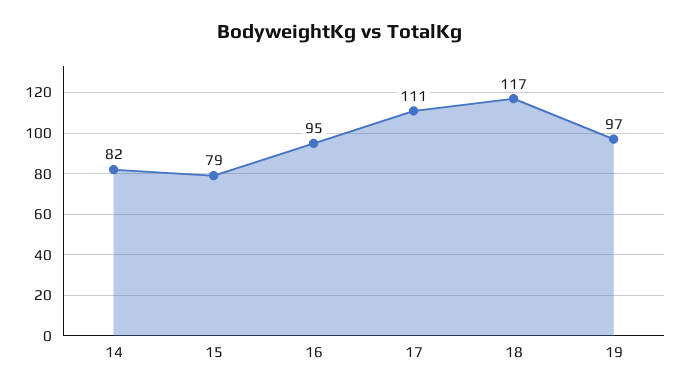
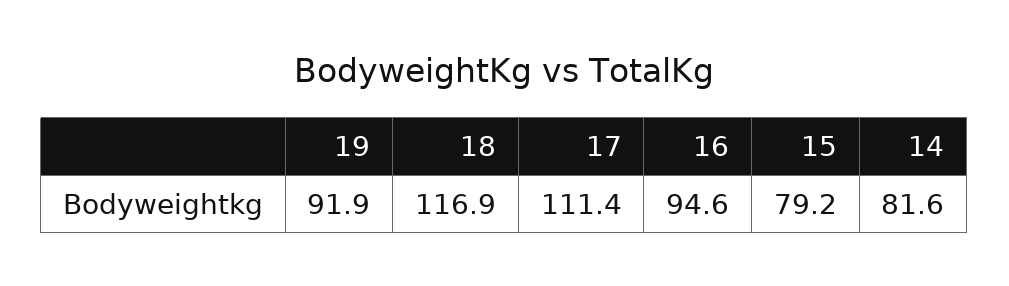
  {
    "14": 81.6,
    "15": 79.2,
    "16": 94.6,
    "17": 111.4,
    "18": 116.9,
-   "19": 97
+   "19": 91.9
  }

